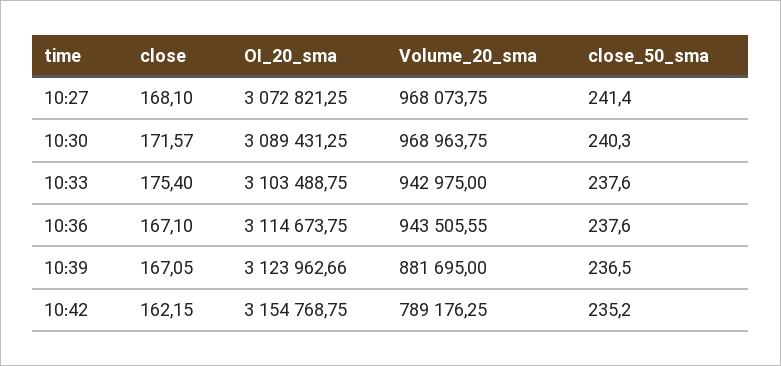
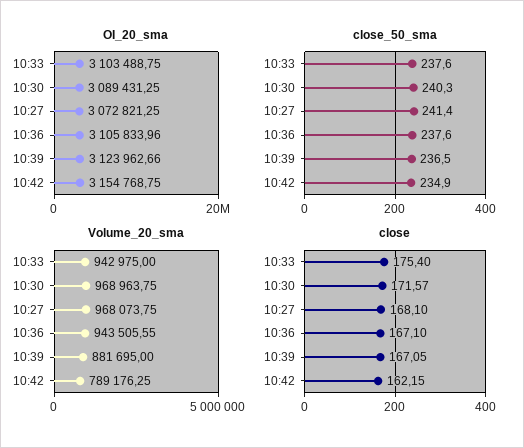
  {
    "close": {
      "10:27": 168.1,
      "10:30": 171.57,
      "10:33": 175.4,
      "10:36": 167.1,
      "10:39": 167.05,
      "10:42": 162.15
    },
    "OI_20_sma": {
      "10:27": 3072821.25,
      "10:30": 3089431.25,
      "10:33": 3103488.75,
-     "10:36": 3114673.75,
+     "10:36": 3105833.96,
      "10:39": 3123962.66,
      "10:42": 3154768.75
    },
    "Volume_20_sma": {
      "10:27": 968073.75,
      "10:30": 968963.75,
      "10:33": 942975,
      "10:36": 943505.55,
      "10:39": 881695,
      "10:42": 789176.25
    },
    "close_50_sma": {
      "10:27": 241.4,
      "10:30": 240.3,
      "10:33": 237.6,
      "10:36": 237.6,
      "10:39": 236.5,
-     "10:42": 235.2
+     "10:42": 234.9
    }
  }

